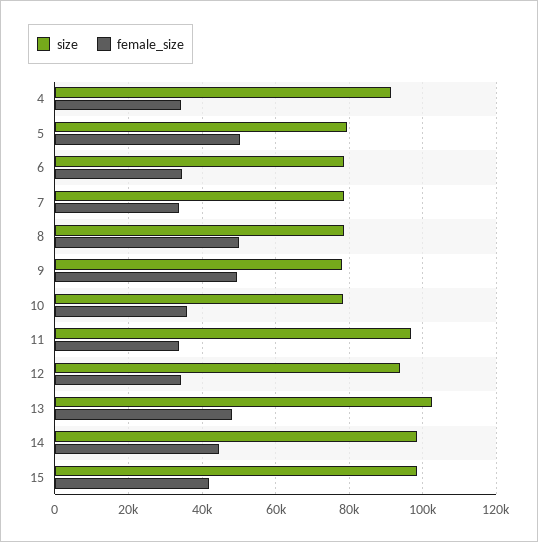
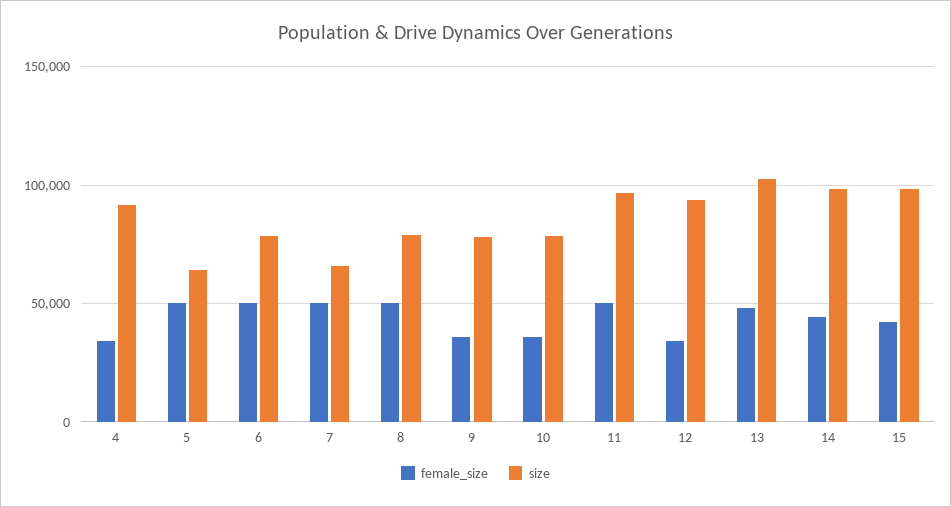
  {
    "size": {
      "4": 92000,
-     "5": 80000,
+     "5": 65000,
      "6": 78000,
-     "7": 78000,
+     "7": 65000,
      "8": 78000,
      "9": 78000,
      "10": 78000,
      "11": 96000,
      "12": 94000,
      "13": 102000,
      "14": 98000,
      "15": 98000
    },
    "female_size": {
      "4": 34000,
      "5": 50000,
-     "6": 34000,
+     "6": 50000,
-     "7": 34000,
+     "7": 50000,
      "8": 50000,
-     "9": 50000,
+     "9": 35000,
      "10": 36000,
-     "11": 34000,
+     "11": 50000,
      "12": 34000,
      "13": 48000,
      "14": 44000,
      "15": 42000
    }
  }

